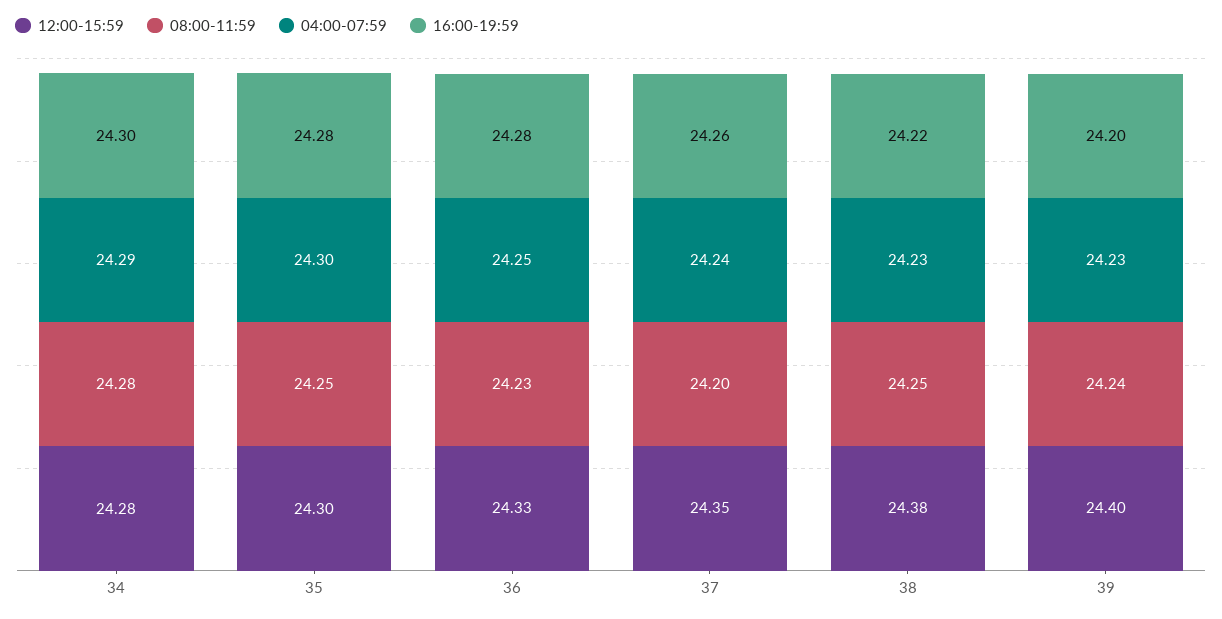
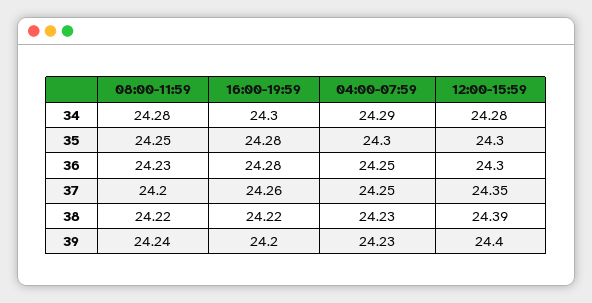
  {
    "12:00-15:59": {
      "34": 24.28,
      "35": 24.3,
-     "36": 24.33,
+     "36": 24.3,
      "37": 24.35,
-     "38": 24.38,
+     "38": 24.39,
      "39": 24.4
    },
    "08:00-11:59": {
      "34": 24.28,
      "35": 24.25,
      "36": 24.23,
      "37": 24.2,
-     "38": 24.25,
+     "38": 24.22,
      "39": 24.24
    },
    "04:00-07:59": {
      "34": 24.29,
      "35": 24.3,
      "36": 24.25,
-     "37": 24.24,
+     "37": 24.25,
      "38": 24.23,
      "39": 24.23
    },
    "16:00-19:59": {
      "34": 24.3,
      "35": 24.28,
      "36": 24.28,
      "37": 24.26,
      "38": 24.22,
      "39": 24.2
    }
  }

